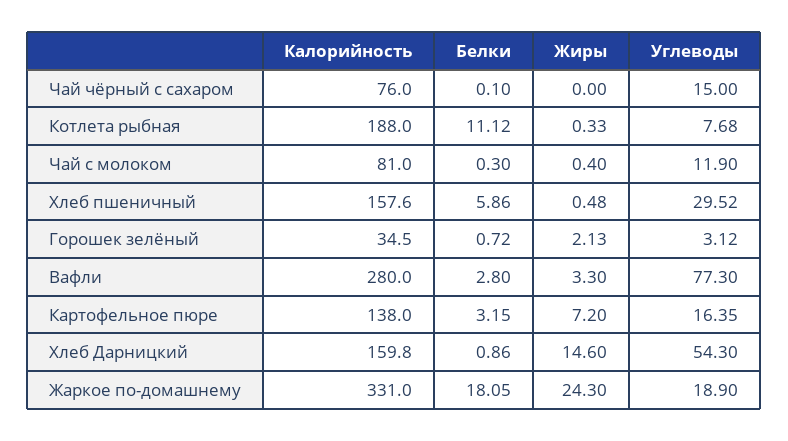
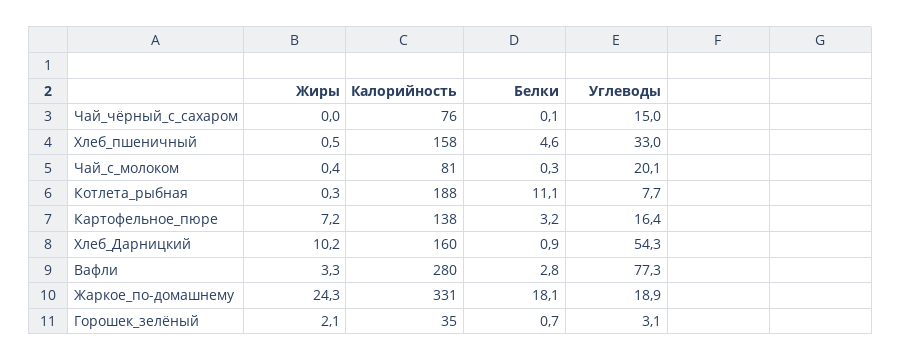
  {
    "Калорийность": {
      "Чай чёрный с сахаром": 76,
      "Котлета рыбная": 188,
      "Чай с молоком": 81,
      "Хлеб пшеничный": 157.6,
      "Горошек зелёный": 34.5,
      "Вафли": 280,
      "Картофельное пюре": 138,
      "Хлеб Дарницкий": 159.8,
      "Жаркое по-домашнему": 331
    },
    "Белки": {
      "Чай чёрный с сахаром": 0.1,
      "Котлета рыбная": 11.12,
      "Чай с молоком": 0.3,
-     "Хлеб пшеничный": 5.86,
+     "Хлеб пшеничный": 4.6,
      "Горошек зелёный": 0.72,
      "Вафли": 2.8,
      "Картофельное пюре": 3.15,
      "Хлеб Дарницкий": 0.86,
      "Жаркое по-домашнему": 18.05
    },
    "Жиры": {
      "Чай чёрный с сахаром": 0,
      "Котлета рыбная": 0.33,
      "Чай с молоком": 0.4,
      "Хлеб пшеничный": 0.48,
      "Горошек зелёный": 2.13,
      "Вафли": 3.3,
      "Картофельное пюре": 7.2,
-     "Хлеб Дарницкий": 14.6,
+     "Хлеб Дарницкий": 10.2,
      "Жаркое по-домашнему": 24.3
    },
    "Углеводы": {
      "Чай чёрный с сахаром": 15,
      "Котлета рыбная": 7.68,
-     "Чай с молоком": 11.9,
+     "Чай с молоком": 20.1,
-     "Хлеб пшеничный": 29.52,
+     "Хлеб пшеничный": 33,
      "Горошек зелёный": 3.12,
      "Вафли": 77.3,
      "Картофельное пюре": 16.35,
      "Хлеб Дарницкий": 54.3,
      "Жаркое по-домашнему": 18.9
    }
  }

